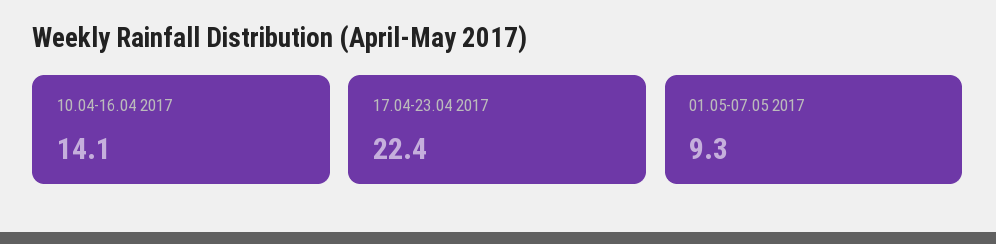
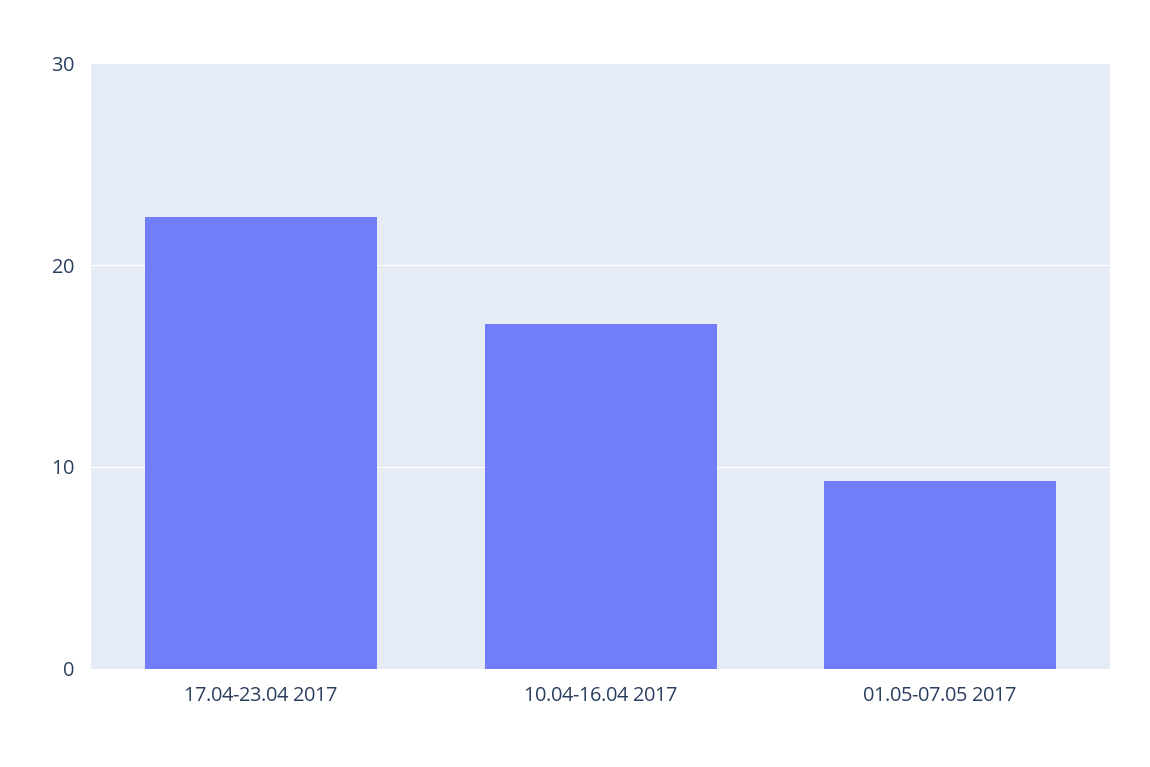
  {
-   "10.04-16.04 2017": 14.1,
+   "10.04-16.04 2017": 17,
    "17.04-23.04 2017": 22.4,
    "01.05-07.05 2017": 9.3
  }

